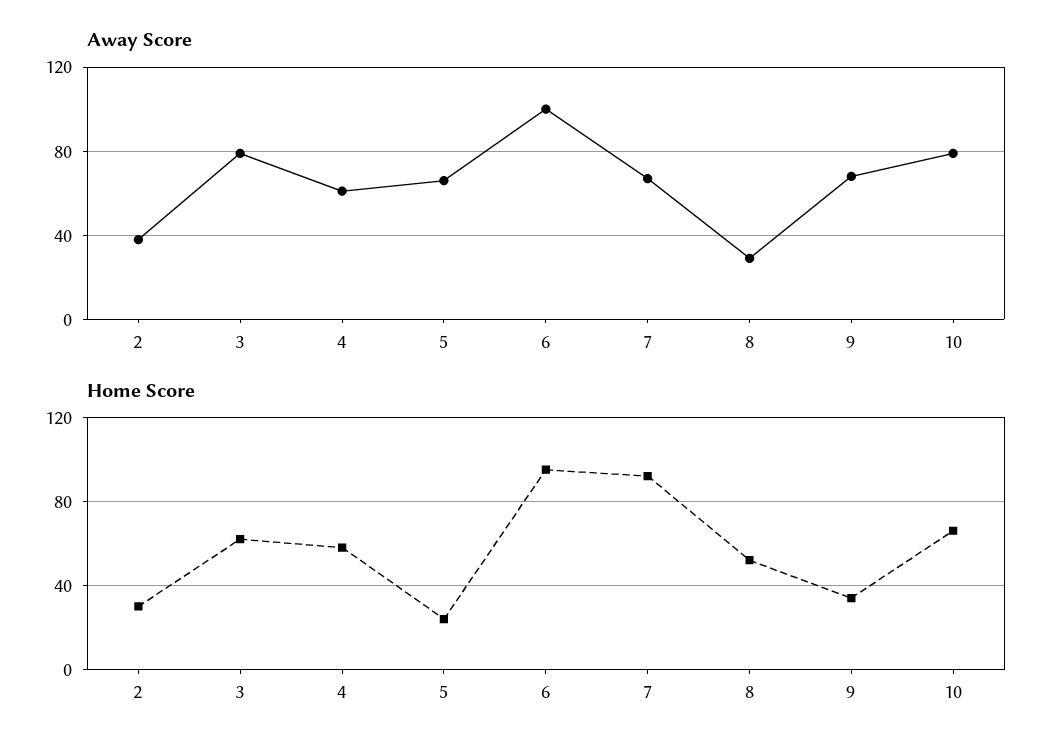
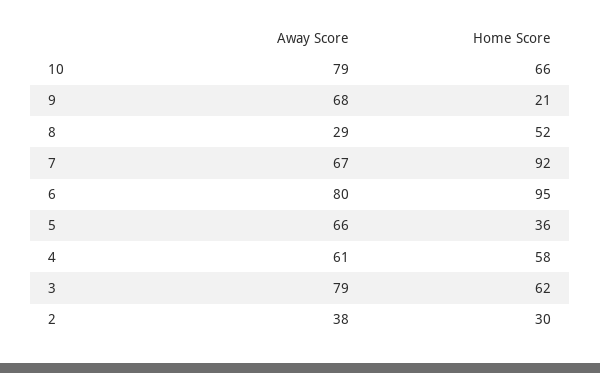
  {
    "Away Score": {
      "2": 38,
      "3": 79,
      "4": 61,
      "5": 66,
-     "6": 100,
+     "6": 80,
      "7": 67,
      "8": 29,
      "9": 68,
      "10": 79
    },
    "Home Score": {
      "2": 30,
      "3": 62,
      "4": 58,
-     "5": 25,
+     "5": 36,
      "6": 95,
      "7": 92,
      "8": 52,
-     "9": 35,
+     "9": 21,
      "10": 66
    }
  }

